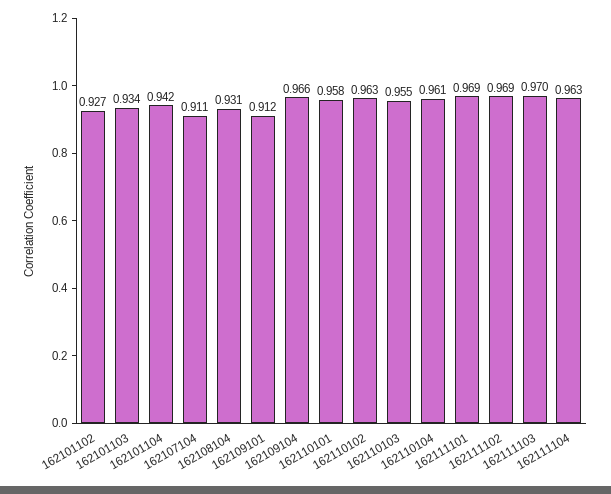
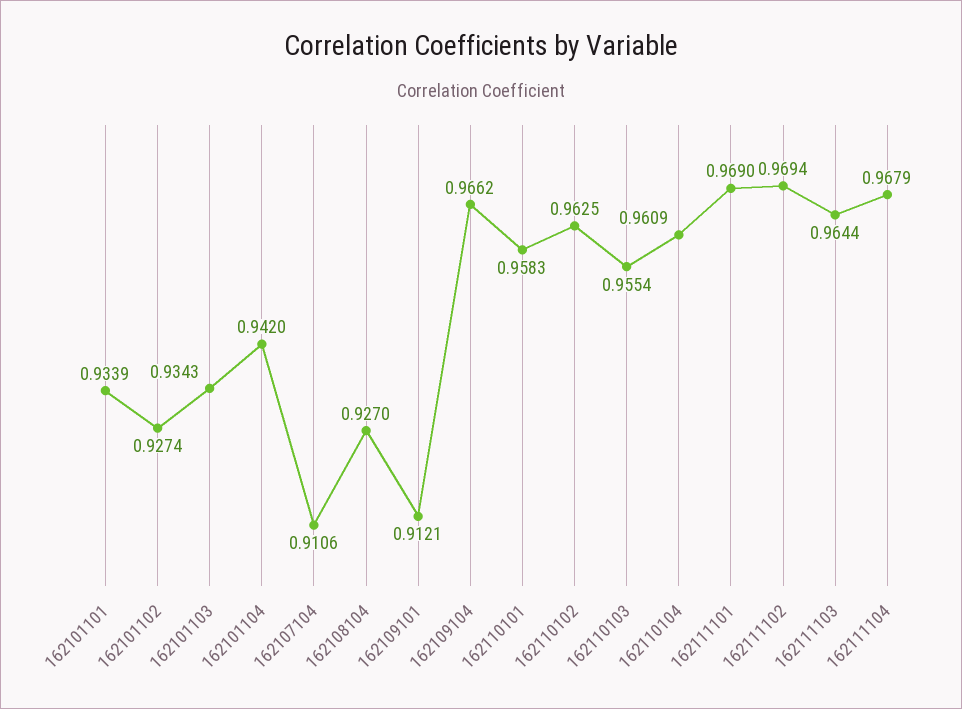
  {
    "162101102": 0.9274,
    "162101103": 0.9343,
    "162101104": 0.942,
    "162107104": 0.9106,
-   "162108104": 0.931,
+   "162108104": 0.927,
    "162109101": 0.9121,
    "162109104": 0.9662,
    "162110101": 0.9583,
    "162110102": 0.9625,
    "162110103": 0.9554,
    "162110104": 0.9609,
    "162111101": 0.969,
    "162111102": 0.9694,
-   "162111103": 0.97,
+   "162111103": 0.9644,
-   "162111104": 0.963
+   "162111104": 0.9679,
+   "162101101": 0.9339
  }

